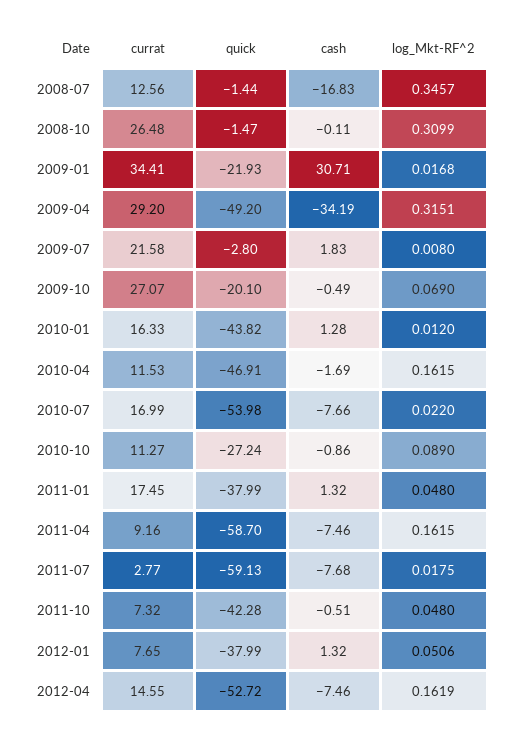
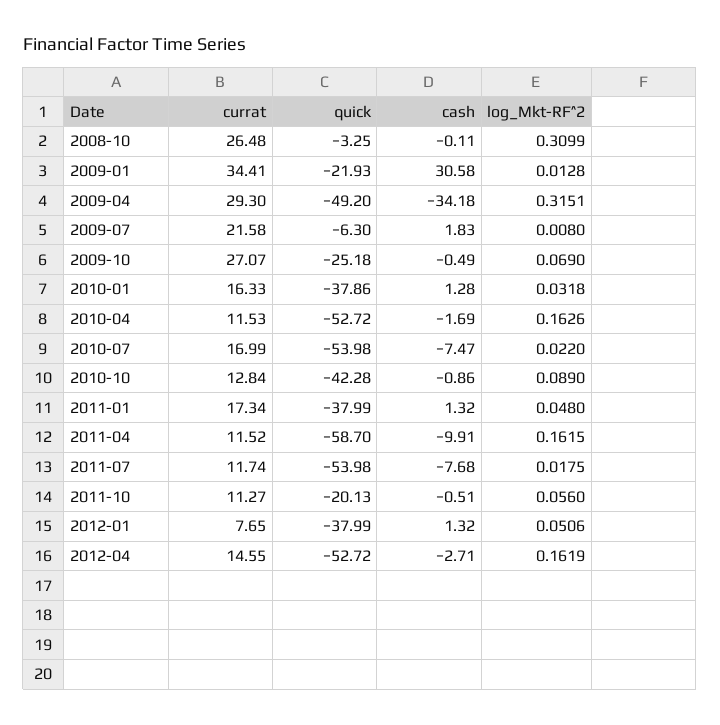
  {
    "currat": {
-     "2008-07": 12.56,
      "2008-10": 26.48,
      "2009-01": 34.41,
-     "2009-04": 29.2,
+     "2009-04": 29.3,
      "2009-07": 21.58,
      "2009-10": 27.07,
      "2010-01": 16.33,
      "2010-04": 11.53,
      "2010-07": 16.99,
-     "2010-10": 11.27,
+     "2010-10": 12.84,
-     "2011-01": 17.45,
+     "2011-01": 17.34,
-     "2011-04": 9.16,
+     "2011-04": 11.52,
-     "2011-07": 2.77,
+     "2011-07": 11.74,
-     "2011-10": 7.32,
+     "2011-10": 11.27,
      "2012-01": 7.65,
      "2012-04": 14.55
    },
    "quick": {
-     "2008-07": -1.44,
-     "2008-10": -1.47,
+     "2008-10": -3.25,
      "2009-01": -21.93,
      "2009-04": -49.2,
-     "2009-07": -2.8,
+     "2009-07": -6.3,
-     "2009-10": -20.1,
+     "2009-10": -25.18,
-     "2010-01": -43.82,
+     "2010-01": -37.86,
-     "2010-04": -46.91,
+     "2010-04": -52.72,
      "2010-07": -53.98,
-     "2010-10": -27.24,
+     "2010-10": -42.28,
      "2011-01": -37.99,
      "2011-04": -58.7,
-     "2011-07": -59.13,
+     "2011-07": -53.98,
-     "2011-10": -42.28,
+     "2011-10": -20.13,
      "2012-01": -37.99,
      "2012-04": -52.72
    },
    "cash": {
-     "2008-07": -16.83,
      "2008-10": -0.11,
-     "2009-01": 30.71,
+     "2009-01": 30.58,
-     "2009-04": -34.19,
+     "2009-04": -34.18,
      "2009-07": 1.83,
      "2009-10": -0.49,
      "2010-01": 1.28,
      "2010-04": -1.69,
-     "2010-07": -7.66,
+     "2010-07": -7.47,
      "2010-10": -0.86,
      "2011-01": 1.32,
-     "2011-04": -7.46,
+     "2011-04": -9.91,
      "2011-07": -7.68,
      "2011-10": -0.51,
      "2012-01": 1.32,
-     "2012-04": -7.46
+     "2012-04": -2.71
    },
    "log_Mkt-RF^2": {
-     "2008-07": 0.3457,
      "2008-10": 0.3099,
-     "2009-01": 0.0168,
+     "2009-01": 0.0128,
      "2009-04": 0.3151,
      "2009-07": 0.008,
      "2009-10": 0.069,
-     "2010-01": 0.012,
+     "2010-01": 0.0318,
-     "2010-04": 0.1615,
+     "2010-04": 0.1626,
      "2010-07": 0.022,
      "2010-10": 0.089,
      "2011-01": 0.048,
      "2011-04": 0.1615,
      "2011-07": 0.0175,
-     "2011-10": 0.048,
+     "2011-10": 0.056,
      "2012-01": 0.0506,
      "2012-04": 0.1619
    }
  }

